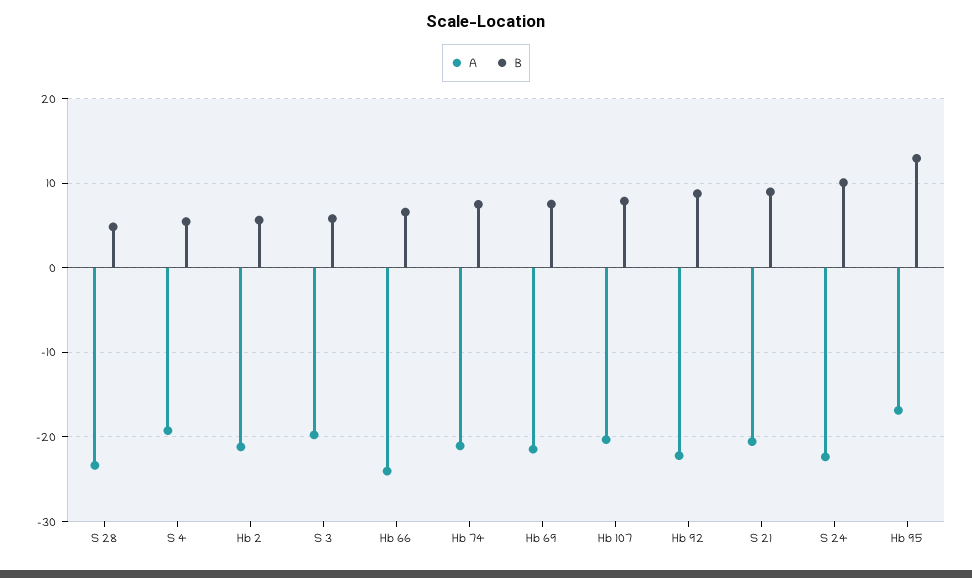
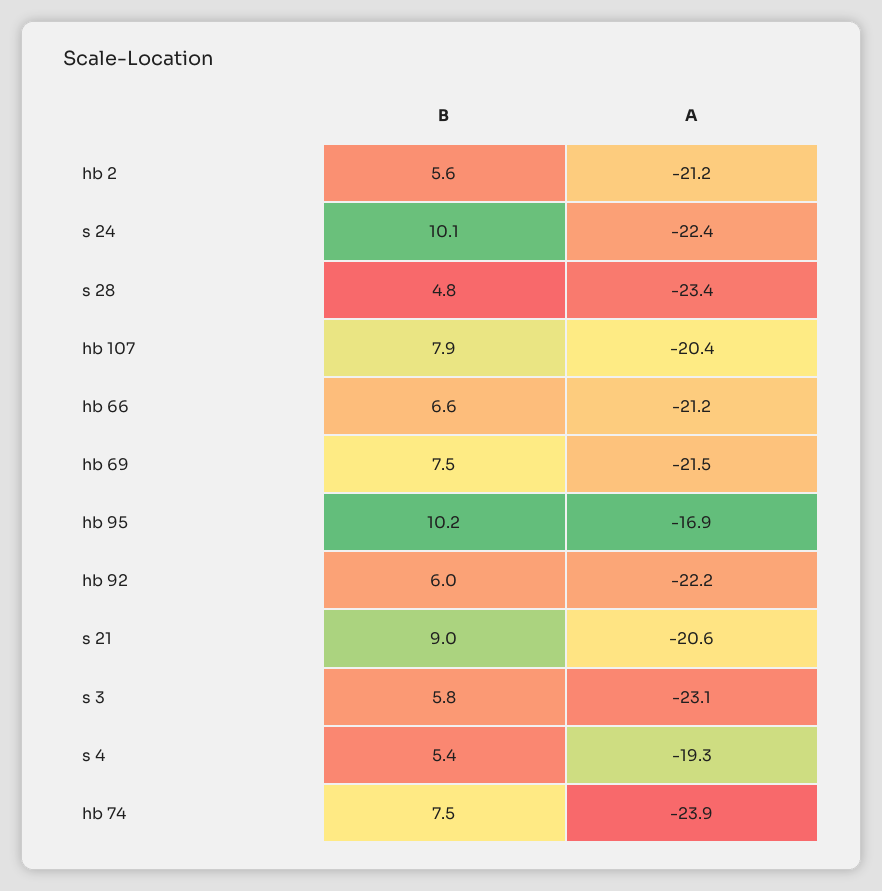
  {
    "A": {
      "S 28": -23.4,
      "S 4": -19.3,
      "Hb 2": -21.2,
-     "S 3": -20,
+     "S 3": -23.1,
-     "Hb 66": -24,
+     "Hb 66": -21.2,
-     "Hb 74": -21,
+     "Hb 74": -23.9,
      "Hb 69": -21.5,
      "Hb 107": -20.4,
      "Hb 92": -22.2,
      "S 21": -20.6,
      "S 24": -22.4,
      "Hb 95": -16.9
    },
    "B": {
      "S 28": 4.8,
      "S 4": 5.4,
      "Hb 2": 5.6,
      "S 3": 5.8,
      "Hb 66": 6.6,
      "Hb 74": 7.5,
      "Hb 69": 7.5,
      "Hb 107": 7.9,
-     "Hb 92": 9,
+     "Hb 92": 6,
      "S 21": 9,
      "S 24": 10.1,
-     "Hb 95": 13
+     "Hb 95": 10.2
    }
  }

